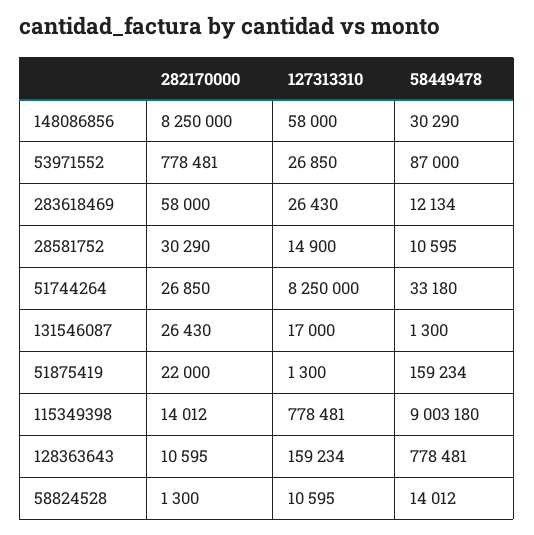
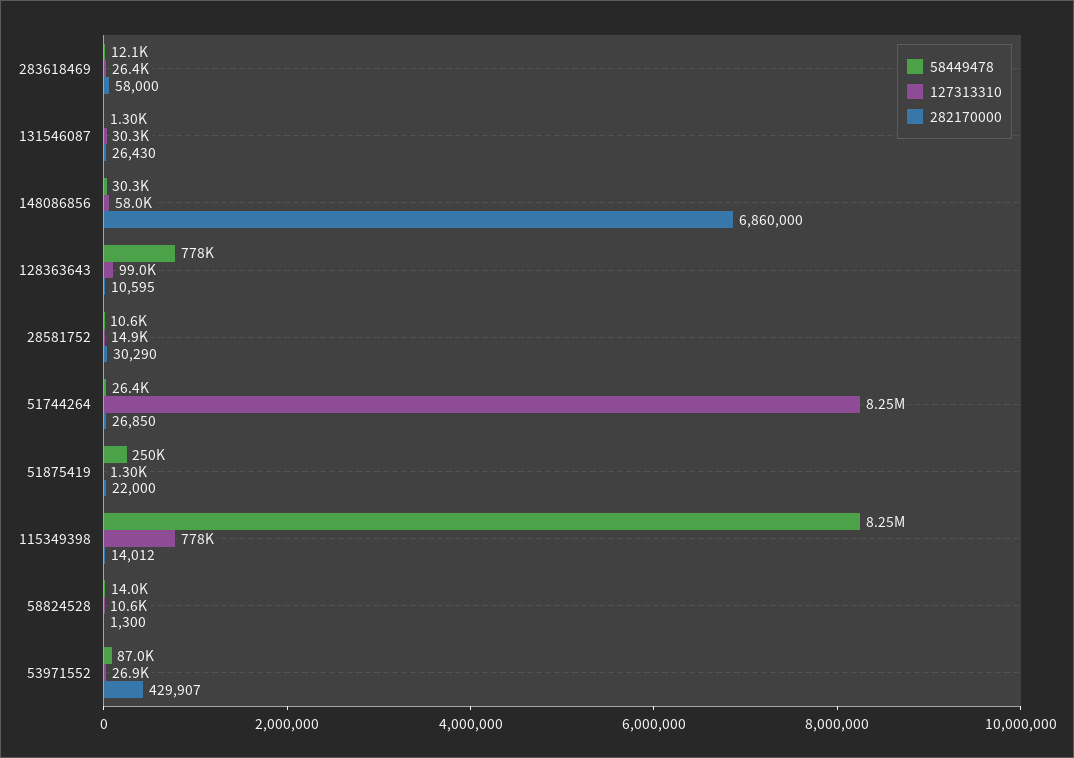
  {
    "282170000": {
-     "148086856": 8250000,
+     "148086856": 6860000,
-     "53971552": 778481,
+     "53971552": 429907,
      "283618469": 58000,
      "28581752": 30290,
      "51744264": 26850,
      "131546087": 26430,
      "51875419": 22000,
      "115349398": 14012,
      "128363643": 10595,
      "58824528": 1300
    },
    "127313310": {
      "148086856": 58000,
      "53971552": 26850,
      "283618469": 26430,
      "28581752": 14900,
      "51744264": 8250000,
-     "131546087": 17000,
+     "131546087": 30300,
      "51875419": 1300,
      "115349398": 778481,
-     "128363643": 159234,
+     "128363643": 99000,
      "58824528": 10595
    },
    "58449478": {
      "148086856": 30290,
      "53971552": 87000,
      "283618469": 12134,
      "28581752": 10595,
-     "51744264": 33180,
+     "51744264": 26400,
      "131546087": 1300,
-     "51875419": 159234,
+     "51875419": 250000,
-     "115349398": 9003180,
+     "115349398": 8250000,
      "128363643": 778481,
      "58824528": 14012
    }
  }

